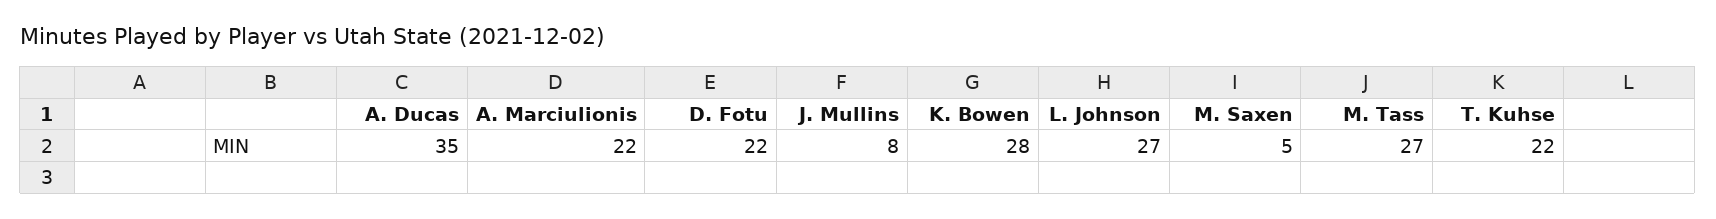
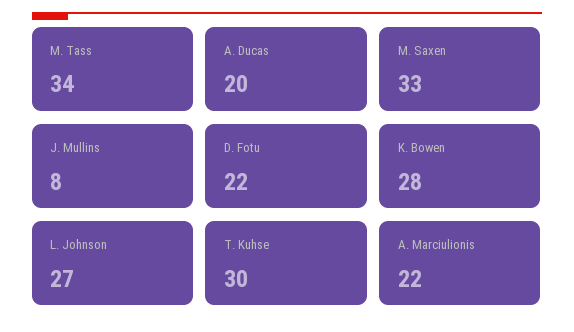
  {
-   "A. Ducas": 35,
+   "A. Ducas": 20,
    "A. Marciulionis": 22,
    "D. Fotu": 22,
    "J. Mullins": 8,
    "K. Bowen": 28,
    "L. Johnson": 27,
-   "M. Saxen": 5,
+   "M. Saxen": 33,
-   "M. Tass": 27,
+   "M. Tass": 34,
-   "T. Kuhse": 22
+   "T. Kuhse": 30
  }

